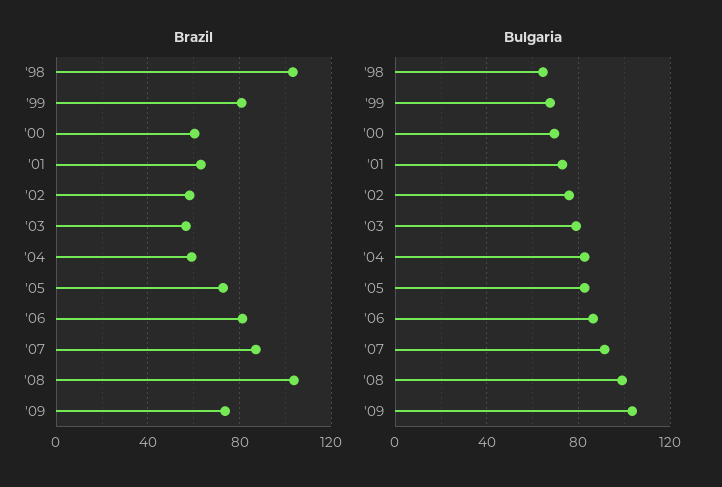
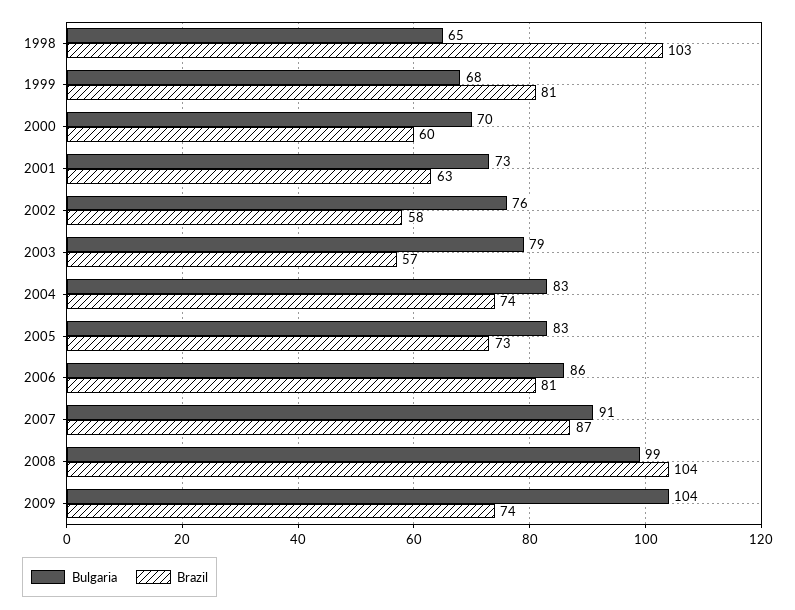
  {
    "Brazil": {
      "'98": 103,
      "'99": 81,
      "'00": 60,
      "'01": 63,
      "'02": 58,
      "'03": 57,
-     "'04": 60,
+     "'04": 74,
      "'05": 73,
      "'06": 81,
      "'07": 87,
      "'08": 104,
      "'09": 74
    },
    "Bulgaria": {
      "'98": 65,
      "'99": 68,
      "'00": 70,
      "'01": 73,
      "'02": 76,
      "'03": 79,
      "'04": 83,
      "'05": 83,
      "'06": 86,
      "'07": 91,
      "'08": 99,
      "'09": 104
    }
  }

